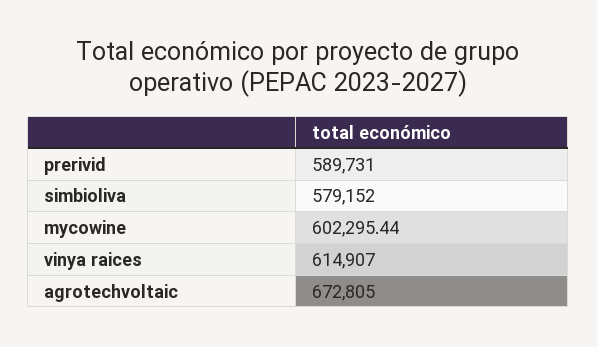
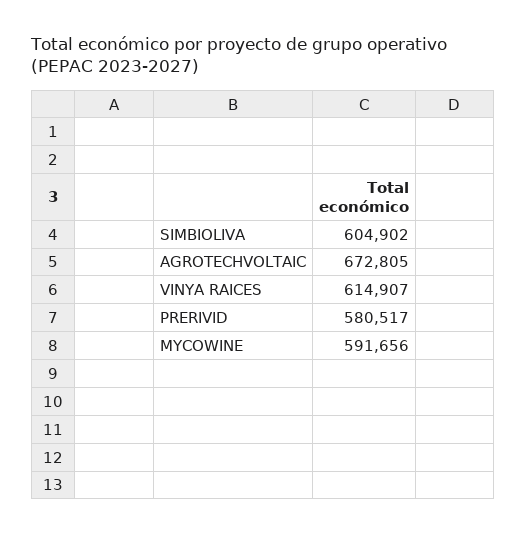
  {
-   "prerivid": 589731,
+   "prerivid": 580517,
-   "simbioliva": 579152,
+   "simbioliva": 604902,
-   "mycowine": 602295.44,
+   "mycowine": 591656,
    "vinya raices": 614907,
    "agrotechvoltaic": 672805
  }

